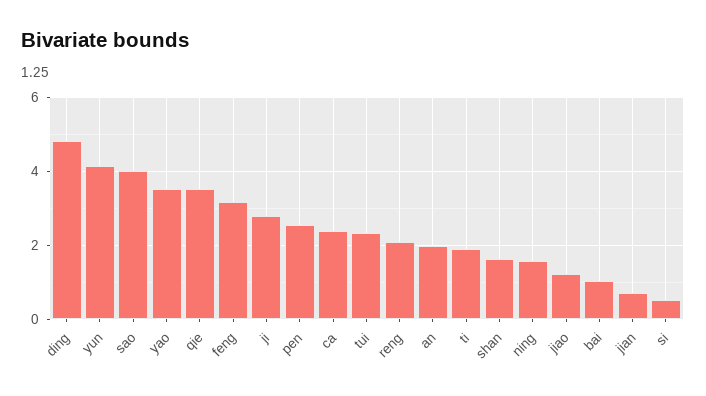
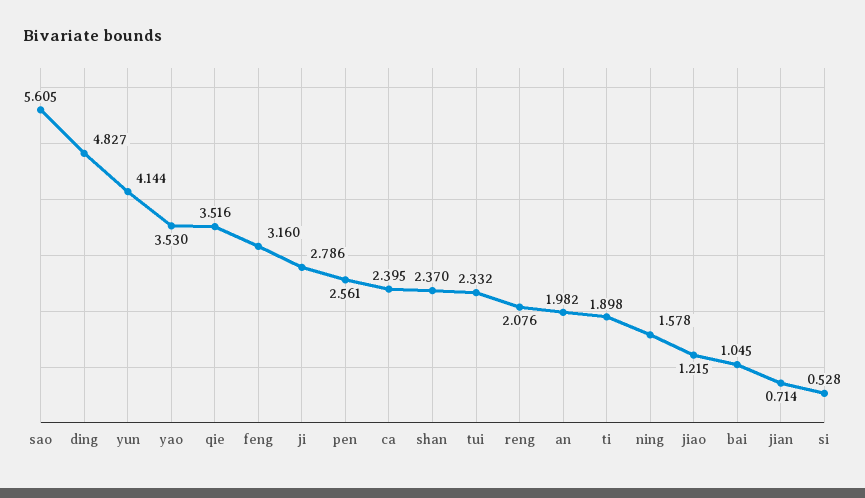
  {
    "ding": 4.827,
    "yun": 4.144,
-   "sao": 4,
+   "sao": 5.605,
    "yao": 3.53,
    "qie": 3.516,
    "feng": 3.16,
    "ji": 2.786,
    "pen": 2.561,
    "ca": 2.395,
    "tui": 2.332,
    "reng": 2.076,
    "an": 1.982,
    "ti": 1.898,
-   "shan": 1.6,
+   "shan": 2.37,
    "ning": 1.578,
    "jiao": 1.215,
    "bai": 1.045,
    "jian": 0.714,
    "si": 0.528
  }

